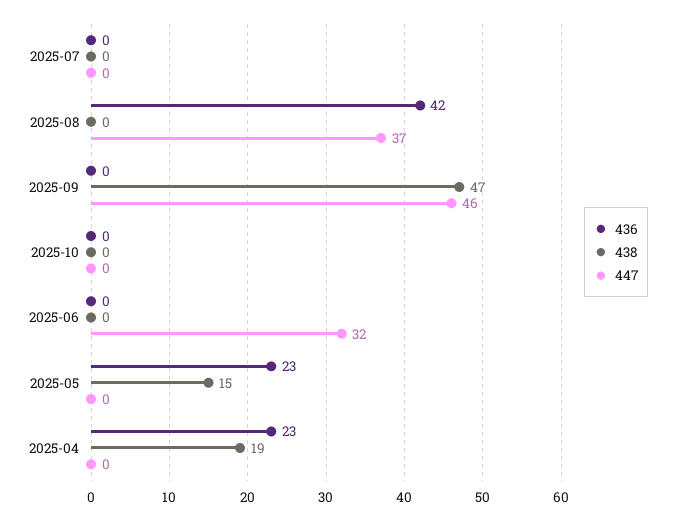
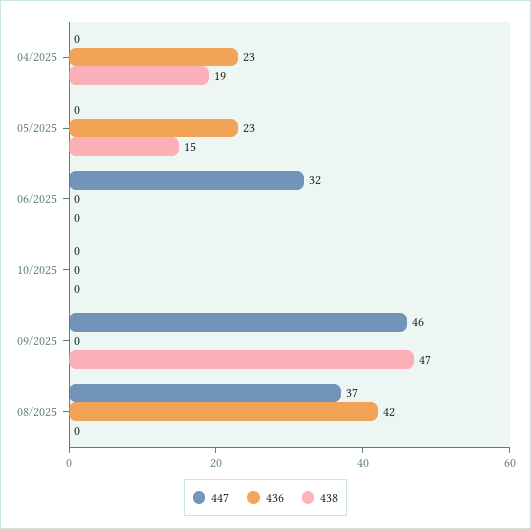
  {
    "436": {
-     "2025-07": 0,
      "2025-08": 42,
      "2025-09": 0,
      "2025-10": 0,
      "2025-06": 0,
      "2025-05": 23,
      "2025-04": 23
    },
    "438": {
-     "2025-07": 0,
      "2025-08": 0,
      "2025-09": 47,
      "2025-10": 0,
      "2025-06": 0,
      "2025-05": 15,
      "2025-04": 19
    },
    "447": {
-     "2025-07": 0,
      "2025-08": 37,
      "2025-09": 46,
      "2025-10": 0,
      "2025-06": 32,
      "2025-05": 0,
      "2025-04": 0
    }
  }

